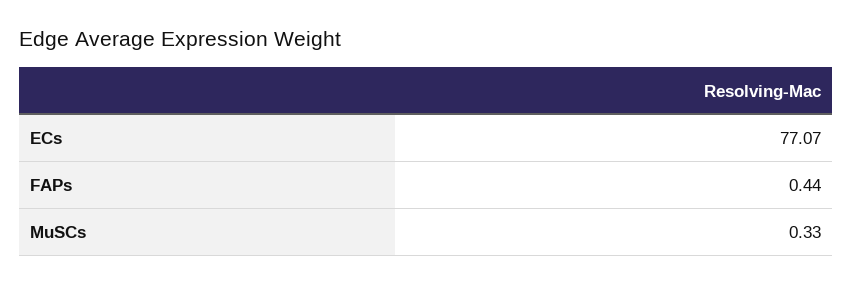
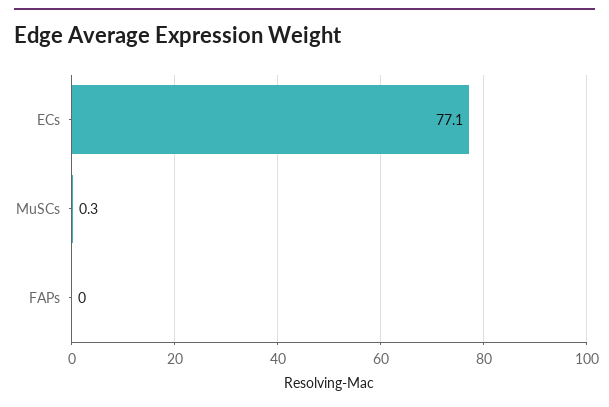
  {
    "ECs": 77.07,
-   "FAPs": 0.44,
+   "FAPs": 0,
    "MuSCs": 0.33
  }

